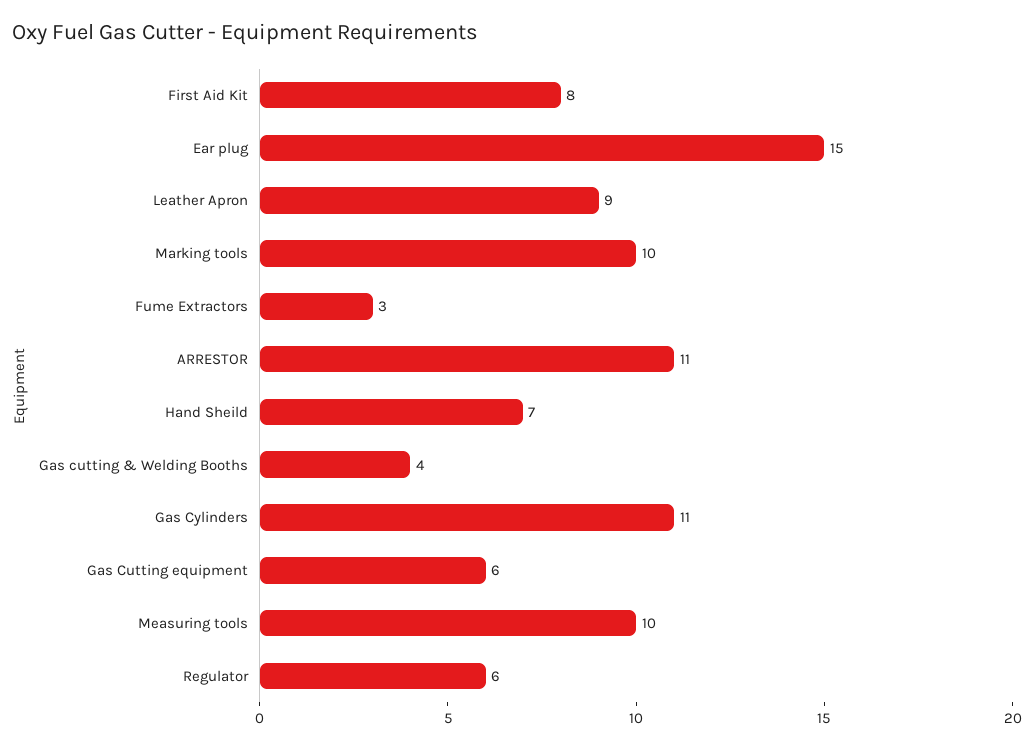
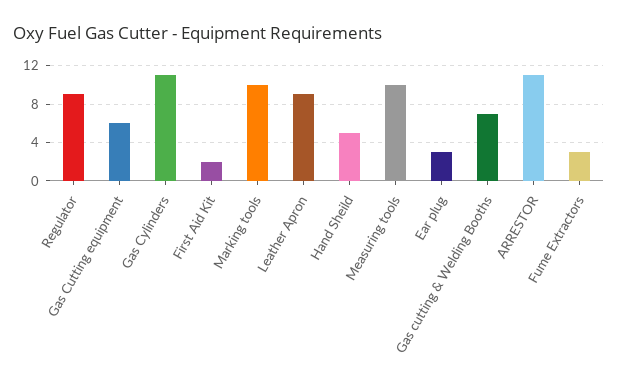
  {
-   "First Aid Kit": 8,
+   "First Aid Kit": 2,
-   "Ear plug": 15,
+   "Ear plug": 3,
    "Leather Apron": 9,
    "Marking tools": 10,
    "Fume Extractors": 3,
    "ARRESTOR": 11,
-   "Hand Sheild": 7,
+   "Hand Sheild": 5,
-   "Gas cutting & Welding Booths": 4,
+   "Gas cutting & Welding Booths": 7,
    "Gas Cylinders": 11,
    "Gas Cutting equipment": 6,
    "Measuring tools": 10,
-   "Regulator": 6
+   "Regulator": 9
  }

